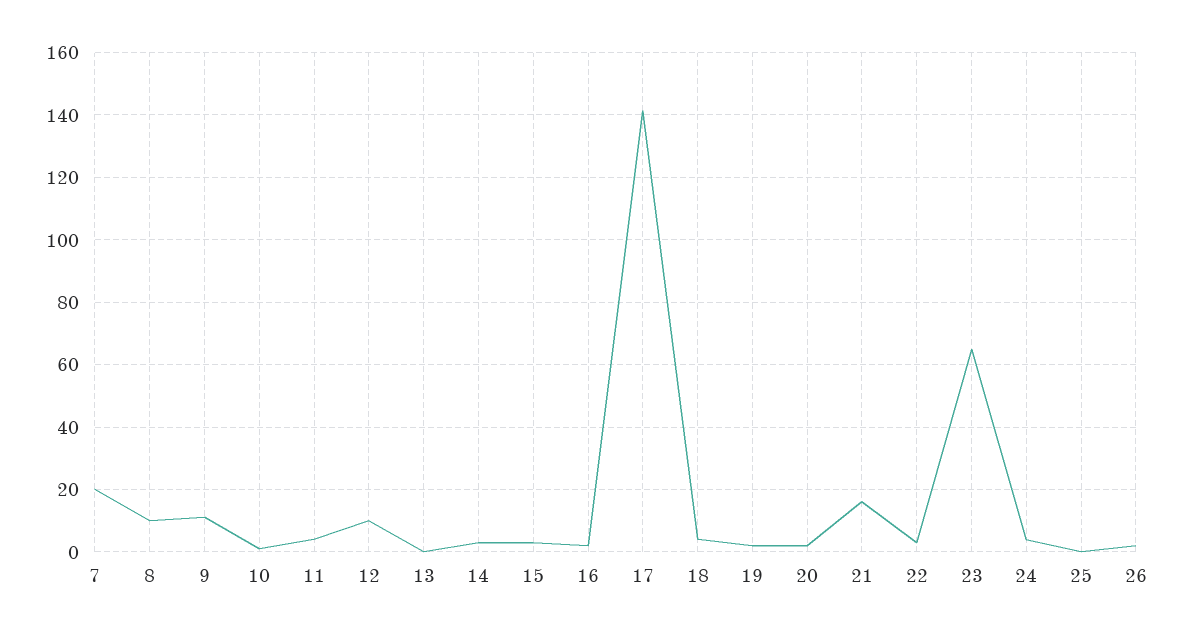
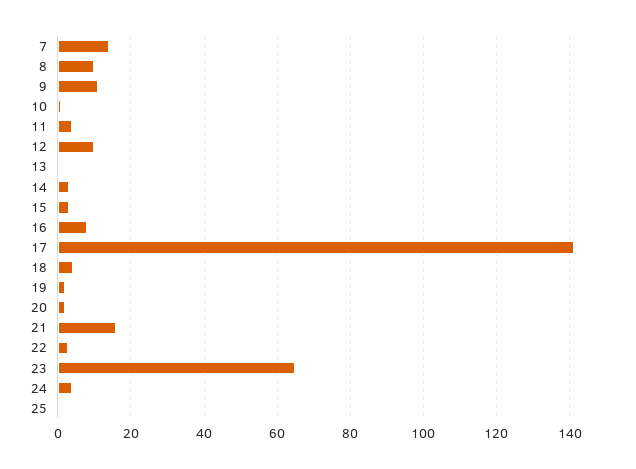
  {
-   "7": 20,
+   "7": 14,
    "8": 10,
    "9": 12,
    "10": 2,
    "11": 4,
    "12": 10,
    "13": 0,
    "14": 4,
    "15": 4,
-   "16": 2,
+   "16": 8,
    "17": 142,
    "18": 4,
    "19": 2,
    "20": 2,
    "21": 16,
    "22": 2,
    "23": 66,
    "24": 4,
-   "25": 0,
+   "25": 0
-   "26": 2
  }

